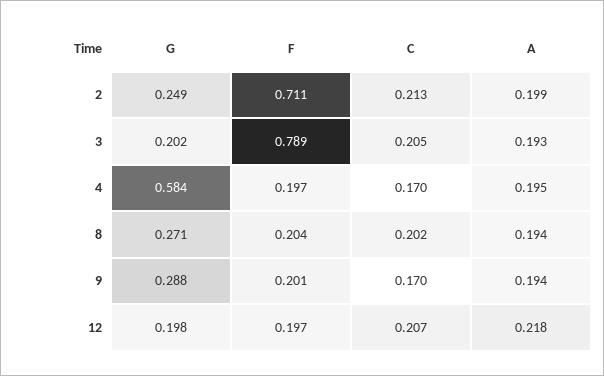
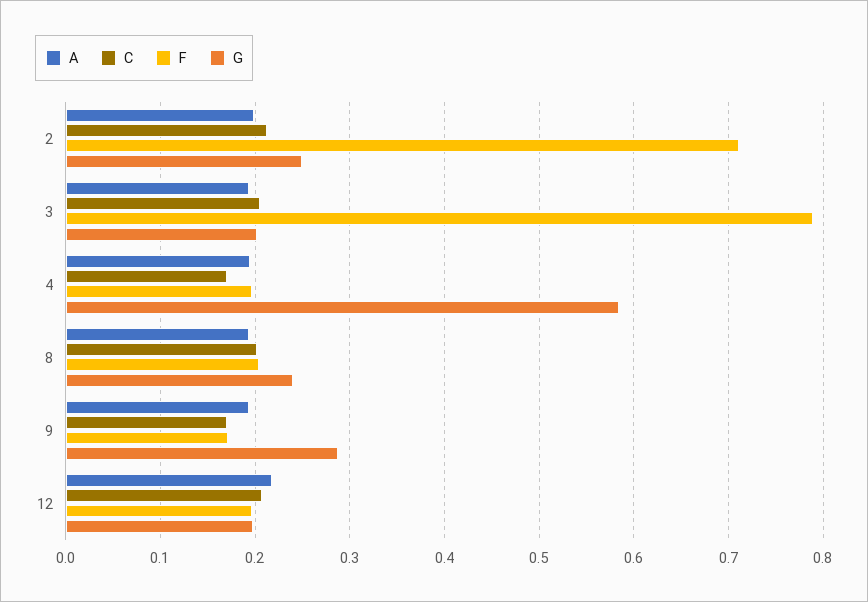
  {
    "G": {
      "2": 0.249,
      "3": 0.202,
      "4": 0.584,
-     "8": 0.271,
+     "8": 0.24,
      "9": 0.288,
      "12": 0.198
    },
    "F": {
      "2": 0.711,
      "3": 0.789,
      "4": 0.197,
      "8": 0.204,
-     "9": 0.201,
+     "9": 0.17,
      "12": 0.197
    },
    "C": {
      "2": 0.213,
      "3": 0.205,
      "4": 0.17,
      "8": 0.202,
      "9": 0.17,
      "12": 0.207
    },
    "A": {
      "2": 0.199,
      "3": 0.193,
      "4": 0.195,
      "8": 0.194,
      "9": 0.194,
      "12": 0.218
    }
  }

